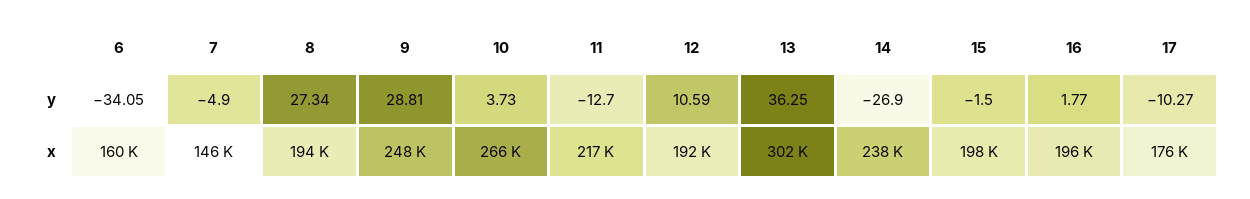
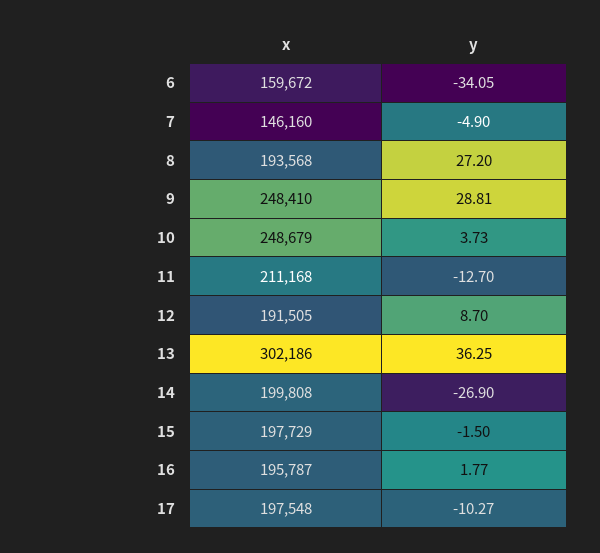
  {
    "6": {
      "y": -34.05,
      "x": 159672
    },
    "7": {
      "y": -4.9,
      "x": 146160
    },
    "8": {
-     "y": 27.34,
+     "y": 27.2,
      "x": 193568
    },
    "9": {
      "y": 28.81,
      "x": 248410
    },
    "10": {
      "y": 3.73,
-     "x": 266000
+     "x": 248679
    },
    "11": {
      "y": -12.7,
-     "x": 217000
+     "x": 211168
    },
    "12": {
-     "y": 10.59,
+     "y": 8.7,
      "x": 191505
    },
    "13": {
      "y": 36.25,
      "x": 302186
    },
    "14": {
      "y": -26.9,
-     "x": 238000
+     "x": 199808
    },
    "15": {
      "y": -1.5,
      "x": 197729
    },
    "16": {
      "y": 1.77,
      "x": 195787
    },
    "17": {
      "y": -10.27,
-     "x": 176000
+     "x": 197548
    }
  }

